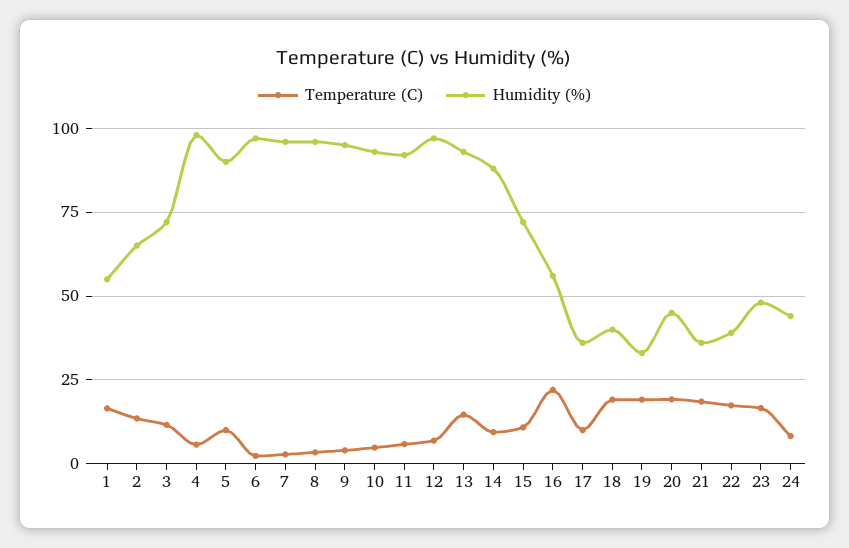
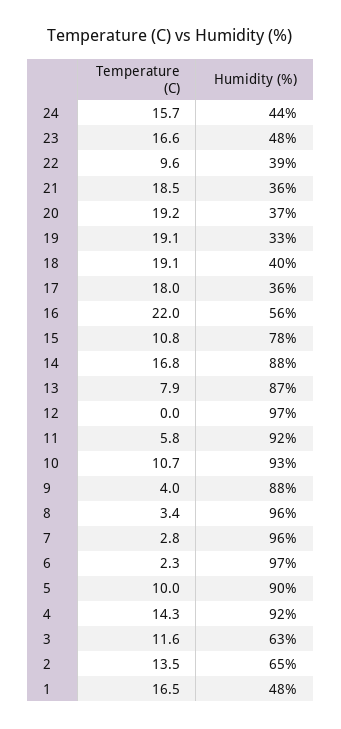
  {
    "Temperature (C)": {
      "1": 16.5,
      "2": 13.5,
      "3": 11.6,
-     "4": 5,
+     "4": 14.3,
      "5": 10,
      "6": 2.3,
      "7": 2.8,
      "8": 3.4,
      "9": 4,
-     "10": 5,
+     "10": 10.7,
      "11": 5.8,
-     "12": 7.5,
+     "12": 0,
-     "13": 15,
+     "13": 7.9,
-     "14": 10,
+     "14": 16.8,
      "15": 10.8,
      "16": 22,
-     "17": 10,
+     "17": 18,
      "18": 19.1,
      "19": 19.1,
      "20": 19.2,
      "21": 18.5,
-     "22": 17.5,
+     "22": 9.6,
      "23": 16.6,
-     "24": 7.5
+     "24": 15.7
    },
    "Humidity (%)": {
-     "1": 55,
+     "1": 48,
      "2": 65,
-     "3": 72.5,
+     "3": 63,
-     "4": 97.5,
+     "4": 92,
      "5": 90,
      "6": 97,
      "7": 96,
      "8": 96,
-     "9": 95,
+     "9": 88,
      "10": 93,
      "11": 92,
      "12": 97,
-     "13": 92.5,
+     "13": 87,
      "14": 88,
-     "15": 72.5,
+     "15": 78,
      "16": 56,
      "17": 36,
      "18": 40,
      "19": 33,
-     "20": 45,
+     "20": 37,
      "21": 36,
      "22": 39,
      "23": 48,
      "24": 44
    }
  }

